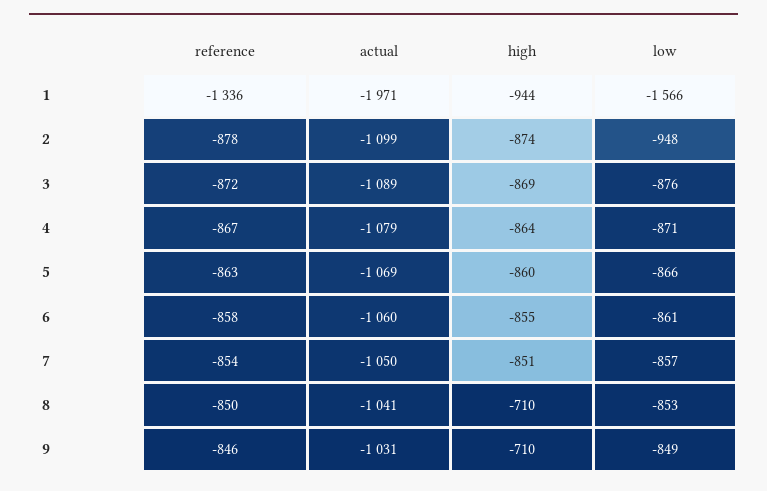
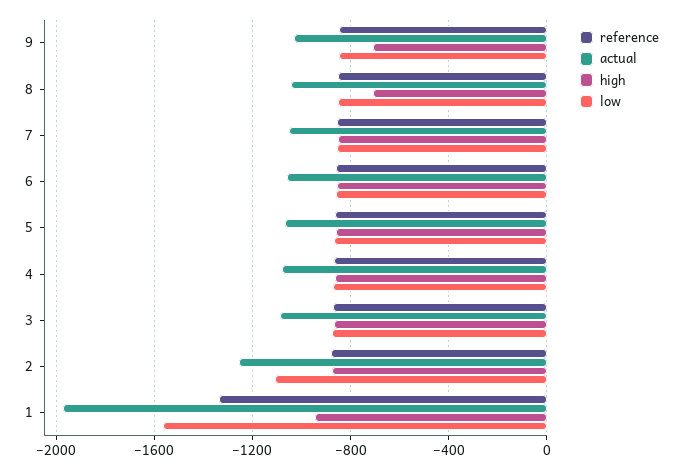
  {
    "reference": {
      "1": -1336,
      "2": -878,
      "3": -872,
      "4": -867,
      "5": -863,
      "6": -858,
      "7": -854,
      "8": -850,
      "9": -846
    },
    "actual": {
      "1": -1971,
-     "2": -1099,
+     "2": -1250,
      "3": -1089,
      "4": -1079,
      "5": -1069,
      "6": -1060,
      "7": -1050,
      "8": -1041,
      "9": -1031
    },
    "high": {
      "1": -944,
      "2": -874,
      "3": -869,
      "4": -864,
      "5": -860,
      "6": -855,
      "7": -851,
      "8": -710,
      "9": -710
    },
    "low": {
      "1": -1566,
-     "2": -948,
+     "2": -1100,
      "3": -876,
      "4": -871,
      "5": -866,
      "6": -861,
      "7": -857,
      "8": -853,
      "9": -849
    }
  }

